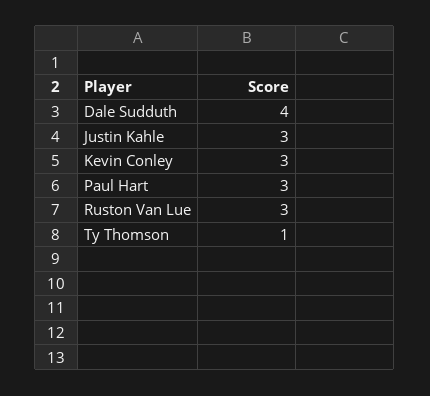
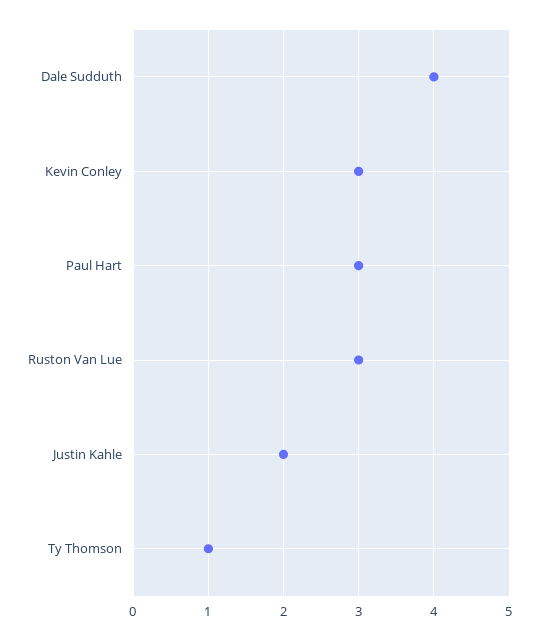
  {
    "Dale Sudduth": 4,
-   "Justin Kahle": 3,
+   "Justin Kahle": 2,
    "Kevin Conley": 3,
    "Paul Hart": 3,
    "Ruston Van Lue": 3,
    "Ty Thomson": 1
  }

